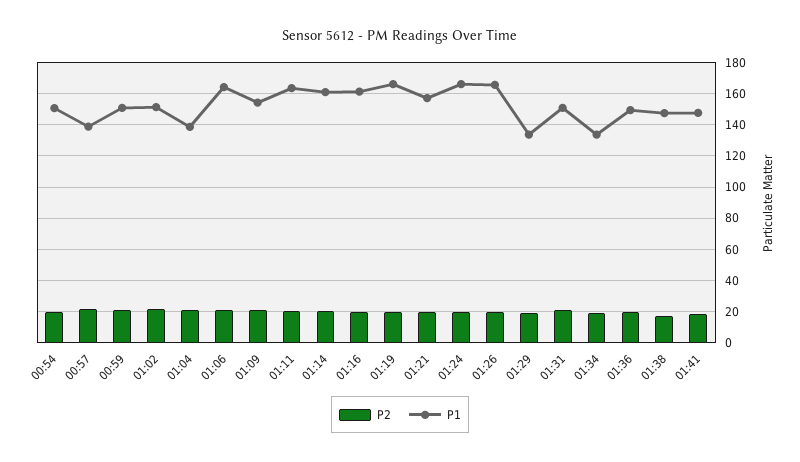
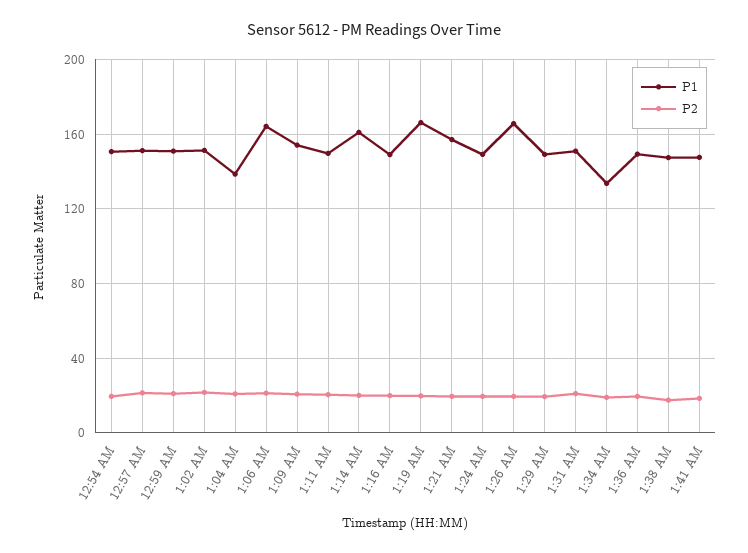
  {
    "P2": {
      "00:54": 20,
      "00:57": 20,
      "00:59": 20,
      "01:02": 20,
      "01:04": 20,
      "01:06": 20,
      "01:09": 20,
      "01:11": 20,
      "01:14": 20,
      "01:16": 20,
      "01:19": 20,
      "01:21": 20,
      "01:24": 20,
      "01:26": 20,
      "01:29": 20,
      "01:31": 20,
      "01:34": 20,
      "01:36": 20,
      "01:38": 20,
      "01:41": 20
    },
    "P1": {
      "00:54": 150,
-     "00:57": 140,
+     "00:57": 150,
      "00:59": 150,
      "01:02": 150,
      "01:04": 140,
      "01:06": 165,
      "01:09": 155,
-     "01:11": 165,
+     "01:11": 150,
      "01:14": 160,
-     "01:16": 160,
+     "01:16": 150,
      "01:19": 165,
      "01:21": 155,
-     "01:24": 165,
+     "01:24": 150,
      "01:26": 165,
-     "01:29": 135,
+     "01:29": 150,
      "01:31": 150,
      "01:34": 135,
      "01:36": 150,
      "01:38": 145,
      "01:41": 150
    }
  }

